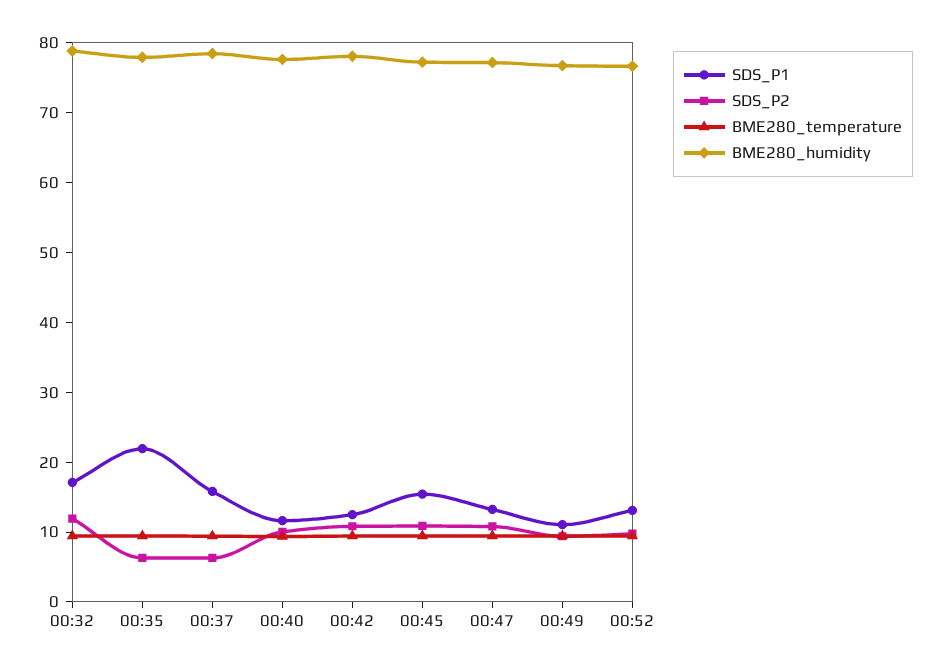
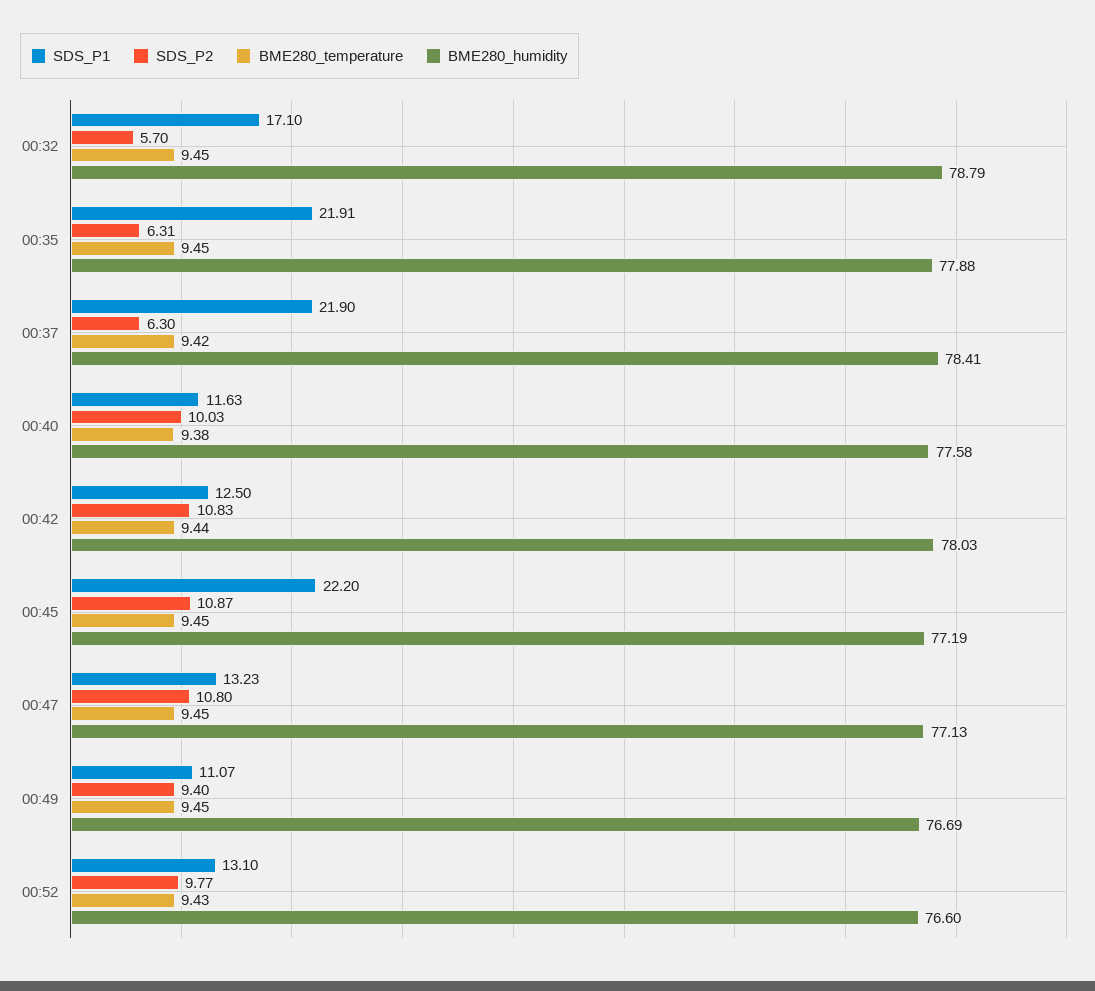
  {
    "SDS_P1": {
      "00:32": 17.1,
      "00:35": 21.91,
-     "00:37": 16,
+     "00:37": 21.9,
      "00:40": 11.63,
      "00:42": 12.5,
-     "00:45": 16,
+     "00:45": 22.2,
      "00:47": 13.23,
      "00:49": 11.07,
      "00:52": 13.1
    },
    "SDS_P2": {
-     "00:32": 12,
+     "00:32": 5.7,
      "00:35": 6.31,
      "00:37": 6.3,
      "00:40": 10.03,
      "00:42": 10.83,
      "00:45": 10.87,
      "00:47": 10.8,
      "00:49": 9.4,
      "00:52": 9.77
    },
    "BME280_temperature": {
      "00:32": 9.45,
      "00:35": 9.45,
      "00:37": 9.42,
      "00:40": 9.38,
      "00:42": 9.44,
      "00:45": 9.45,
      "00:47": 9.45,
      "00:49": 9.45,
      "00:52": 9.43
    },
    "BME280_humidity": {
      "00:32": 78.79,
      "00:35": 77.88,
      "00:37": 78.41,
      "00:40": 77.58,
      "00:42": 78.03,
      "00:45": 77.19,
      "00:47": 77.13,
      "00:49": 76.69,
      "00:52": 76.6
    }
  }

